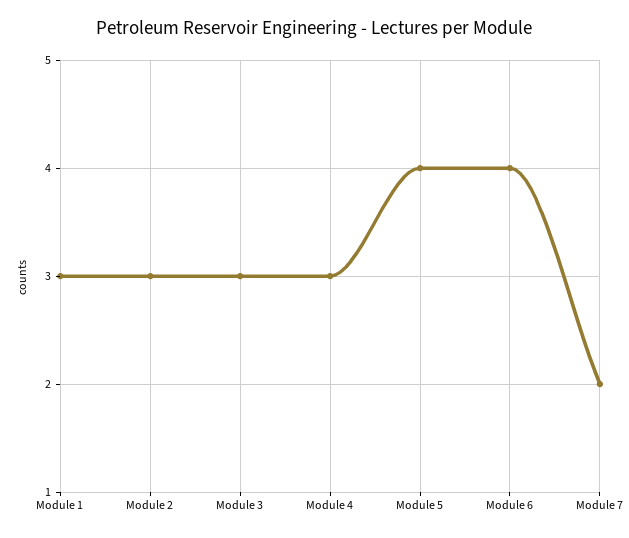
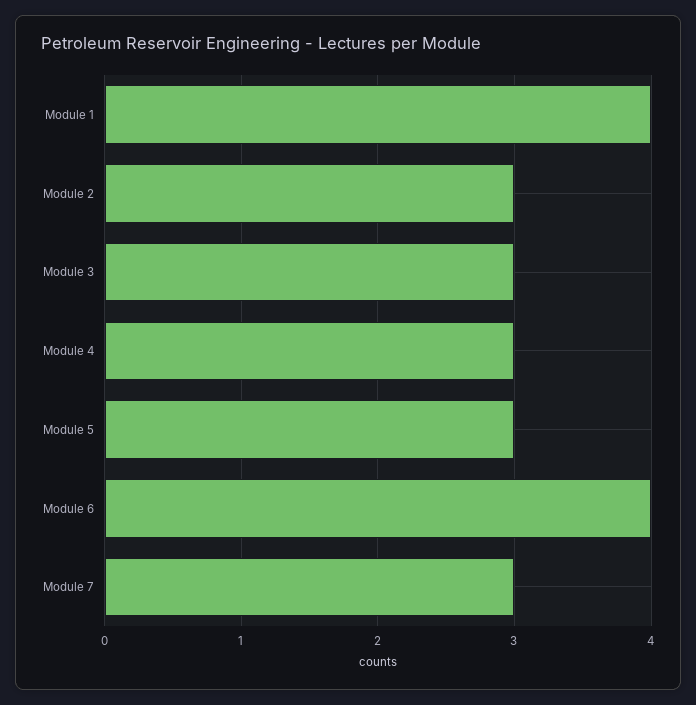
  {
-   "Module 1": 3,
+   "Module 1": 4,
    "Module 2": 3,
    "Module 3": 3,
    "Module 4": 3,
-   "Module 5": 4,
+   "Module 5": 3,
    "Module 6": 4,
-   "Module 7": 2
+   "Module 7": 3
  }

